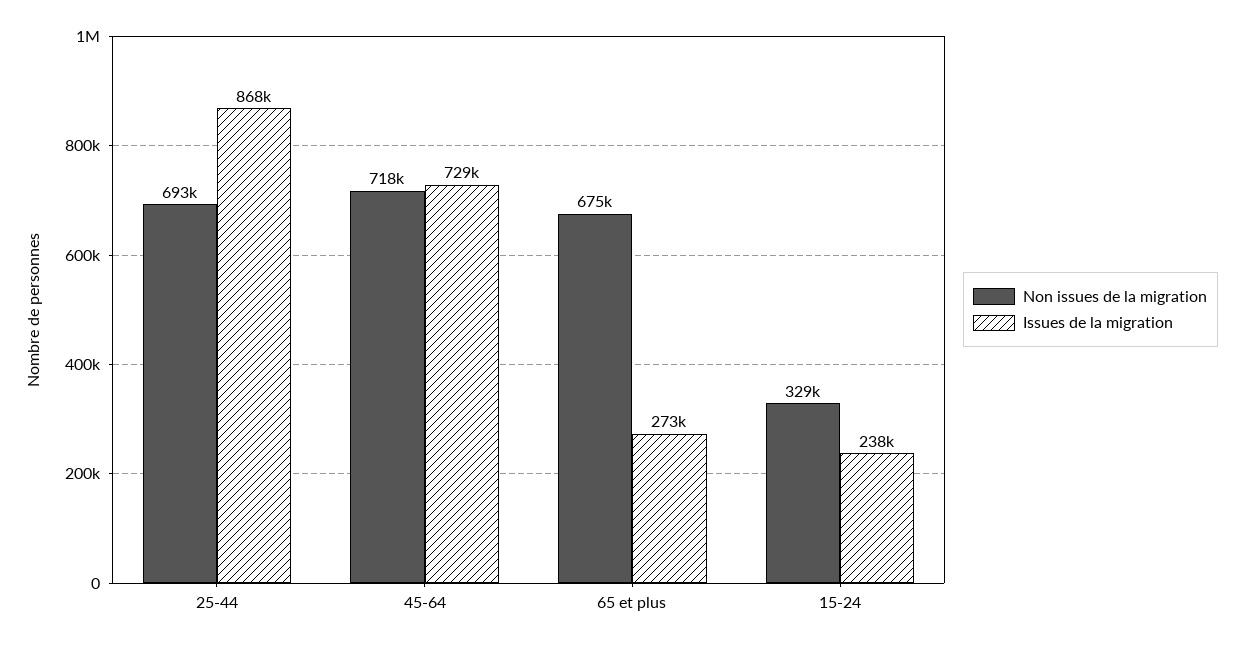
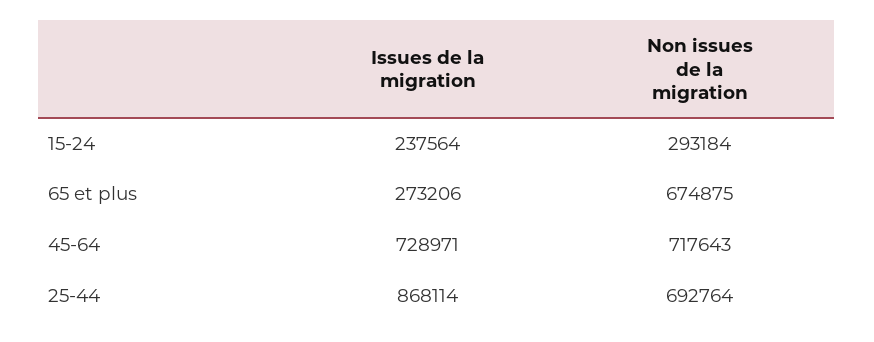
  {
    "Non issues de la migration": {
      "25-44": 692764,
      "45-64": 717643,
      "65 et plus": 674875,
-     "15-24": 329000
+     "15-24": 293184
    },
    "Issues de la migration": {
      "25-44": 868114,
      "45-64": 728971,
      "65 et plus": 273206,
      "15-24": 237564
    }
  }

